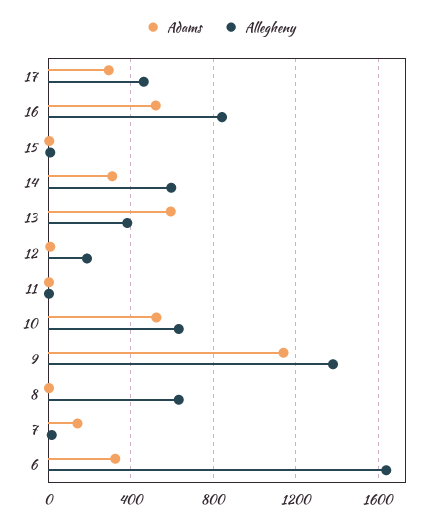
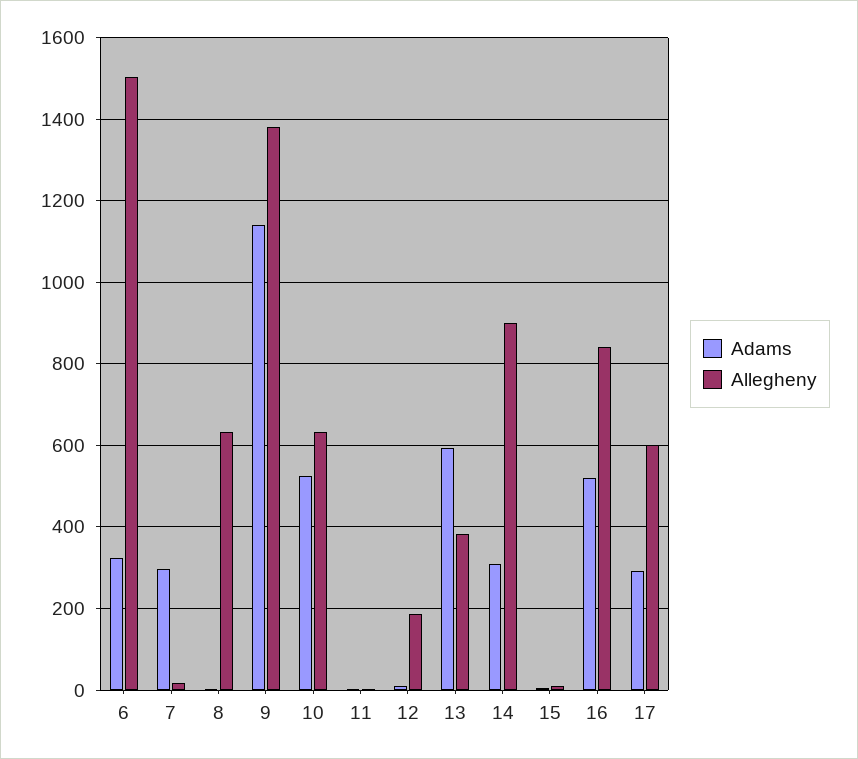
  {
    "Adams": {
      "17": 300,
      "16": 520,
      "15": 0,
      "14": 320,
      "13": 600,
      "12": 0,
      "11": 0,
      "10": 520,
      "9": 1140,
      "8": 0,
-     "7": 150,
+     "7": 300,
      "6": 320
    },
    "Allegheny": {
-     "17": 450,
+     "17": 600,
      "16": 840,
      "15": 0,
-     "14": 600,
+     "14": 900,
      "13": 380,
      "12": 180,
      "11": 0,
      "10": 640,
      "9": 1380,
      "8": 640,
      "7": 20,
-     "6": 1650
+     "6": 1500
    }
  }

